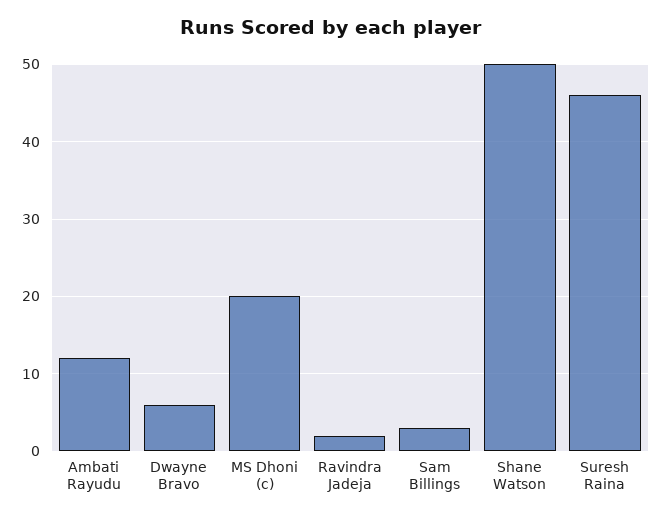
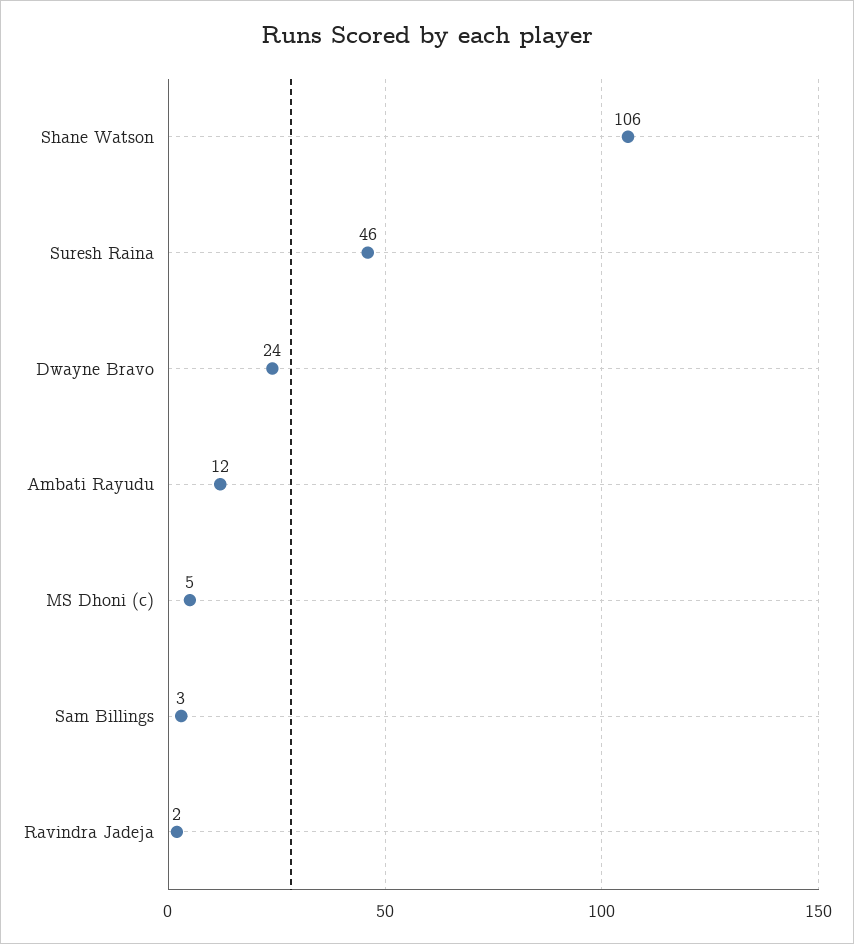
  {
    "Ambati Rayudu": 12,
-   "Dwayne Bravo": 6,
+   "Dwayne Bravo": 24,
-   "MS Dhoni (c)": 20,
+   "MS Dhoni (c)": 5,
    "Ravindra Jadeja": 2,
    "Sam Billings": 3,
-   "Shane Watson": 50,
+   "Shane Watson": 106,
    "Suresh Raina": 46
  }

